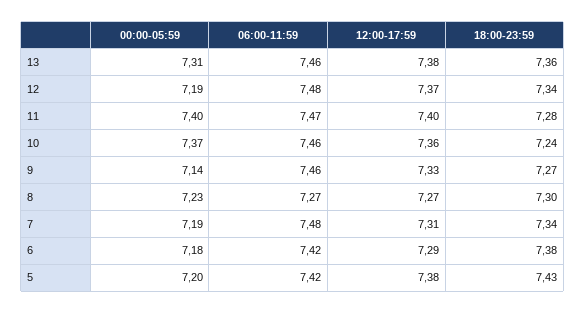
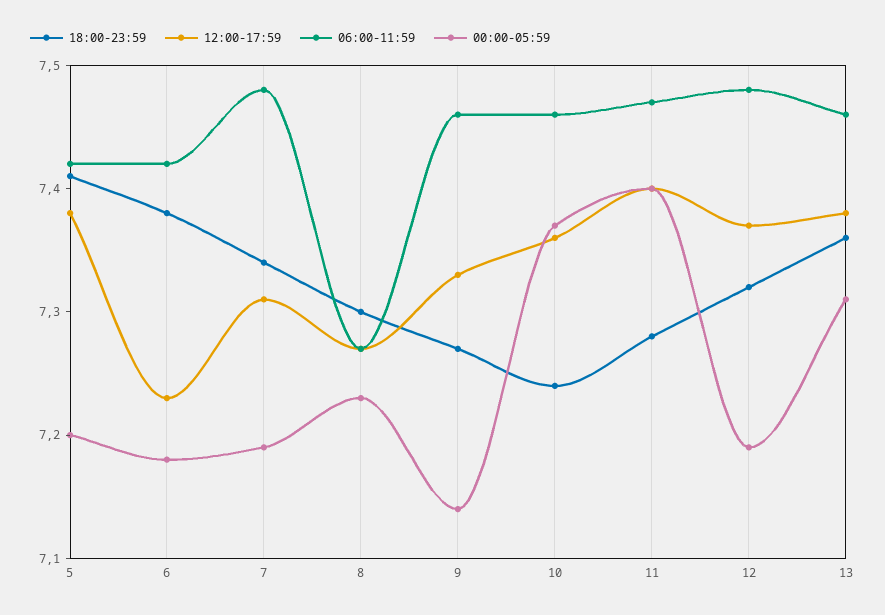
  {
    "00:00-05:59": {
      "13": 7.31,
      "12": 7.19,
      "11": 7.4,
      "10": 7.37,
      "9": 7.14,
      "8": 7.23,
      "7": 7.19,
      "6": 7.18,
      "5": 7.2
    },
    "06:00-11:59": {
      "13": 7.46,
      "12": 7.48,
      "11": 7.47,
      "10": 7.46,
      "9": 7.46,
      "8": 7.27,
      "7": 7.48,
      "6": 7.42,
      "5": 7.42
    },
    "12:00-17:59": {
      "13": 7.38,
      "12": 7.37,
      "11": 7.4,
      "10": 7.36,
      "9": 7.33,
      "8": 7.27,
      "7": 7.31,
-     "6": 7.29,
+     "6": 7.23,
      "5": 7.38
    },
    "18:00-23:59": {
      "13": 7.36,
-     "12": 7.34,
+     "12": 7.32,
      "11": 7.28,
      "10": 7.24,
      "9": 7.27,
      "8": 7.3,
      "7": 7.34,
      "6": 7.38,
-     "5": 7.43
+     "5": 7.41
    }
  }

